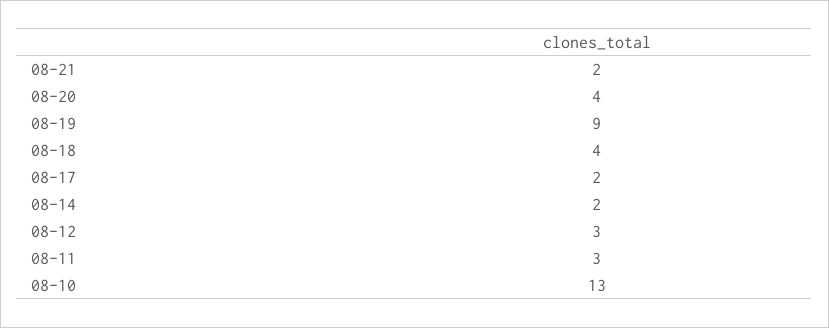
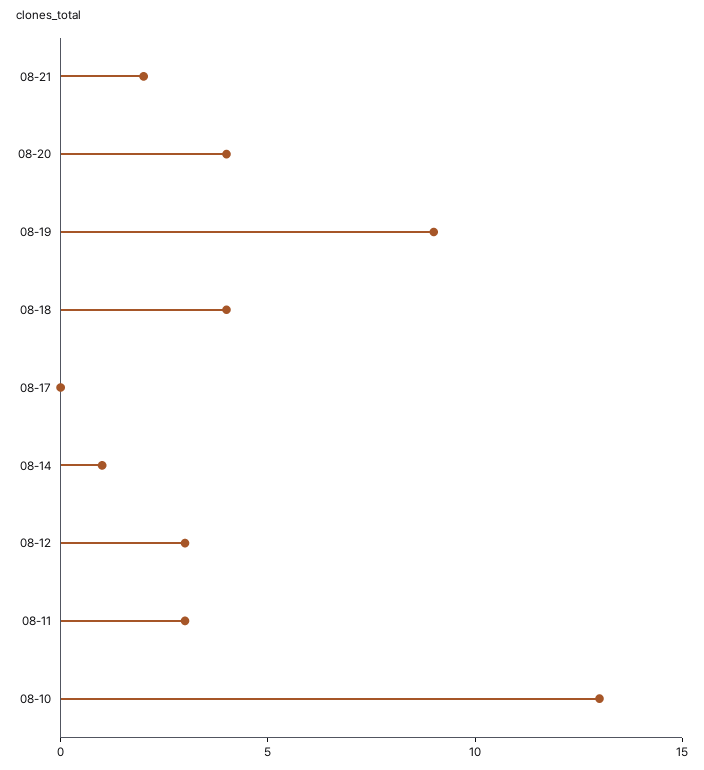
  {
    "08-21": 2,
    "08-20": 4,
    "08-19": 9,
    "08-18": 4,
-   "08-17": 2,
+   "08-17": 0,
-   "08-14": 2,
+   "08-14": 1,
    "08-12": 3,
    "08-11": 3,
    "08-10": 13
  }

